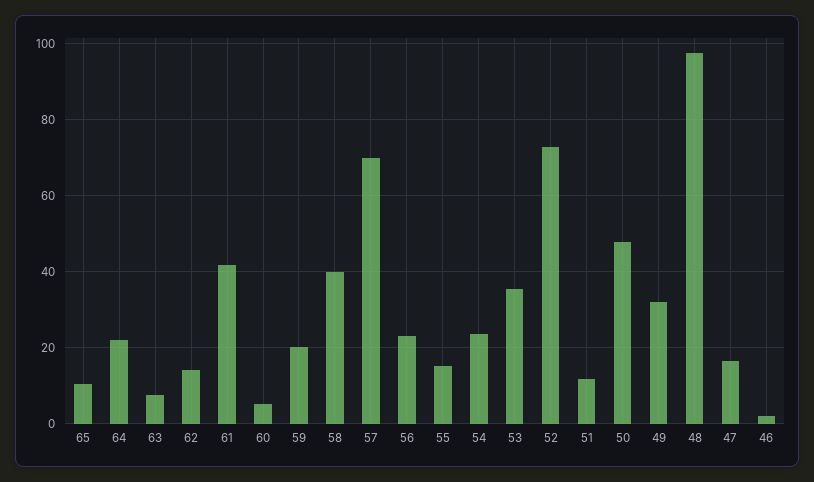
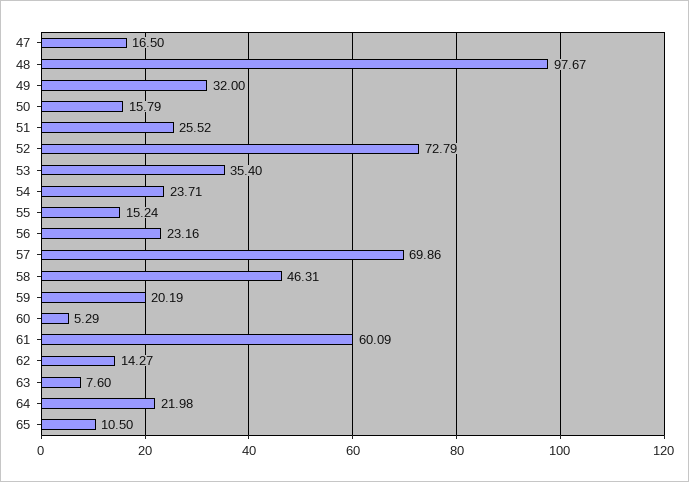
  {
    "65": 10.5,
    "64": 21.98,
    "63": 7.6,
    "62": 14.27,
-   "61": 42,
+   "61": 60.09,
    "60": 5.29,
    "59": 20.19,
-   "58": 40,
+   "58": 46.31,
    "57": 69.86,
    "56": 23.16,
    "55": 15.24,
    "54": 23.71,
    "53": 35.4,
    "52": 72.79,
-   "51": 12,
+   "51": 25.52,
-   "50": 48,
+   "50": 15.79,
    "49": 32,
    "48": 97.67,
-   "47": 16.5,
+   "47": 16.5
-   "46": 2
  }

